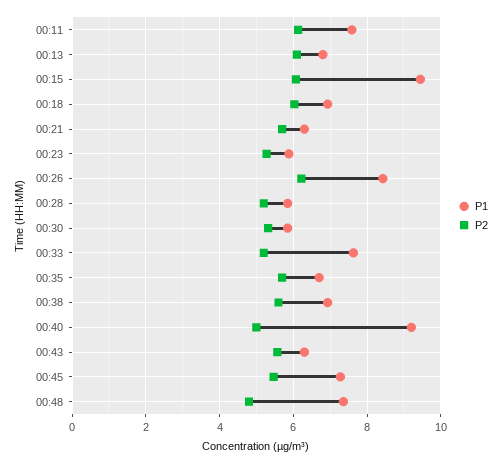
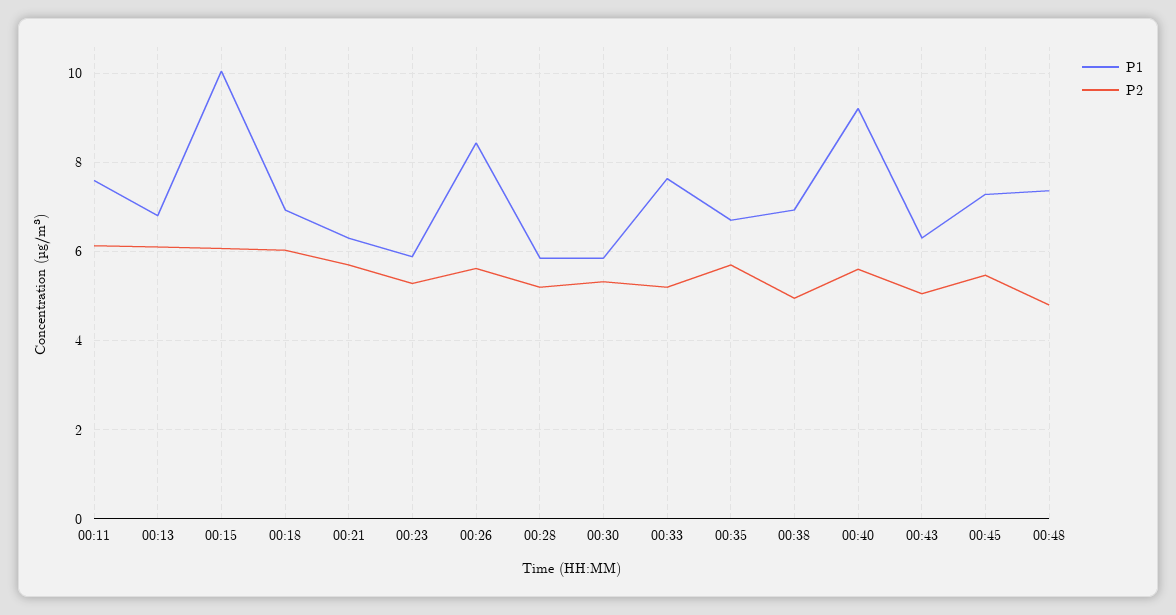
  {
    "P1": {
      "00:11": 7.6,
      "00:13": 6.8,
-     "00:15": 9.4,
+     "00:15": 10,
      "00:18": 7,
      "00:21": 6.4,
      "00:23": 5.8,
      "00:26": 8.4,
      "00:28": 5.8,
      "00:30": 5.8,
      "00:33": 7.6,
      "00:35": 6.8,
      "00:38": 7,
      "00:40": 9.2,
      "00:43": 6.4,
      "00:45": 7.2,
      "00:48": 7.4
    },
    "P2": {
      "00:11": 6.2,
      "00:13": 6.2,
      "00:15": 6,
      "00:18": 6,
      "00:21": 5.8,
      "00:23": 5.2,
-     "00:26": 6.2,
+     "00:26": 5.6,
      "00:28": 5.2,
      "00:30": 5.4,
      "00:33": 5.2,
      "00:35": 5.8,
-     "00:38": 5.6,
+     "00:38": 5,
-     "00:40": 5,
+     "00:40": 5.6,
-     "00:43": 5.6,
+     "00:43": 5,
      "00:45": 5.4,
      "00:48": 4.8
    }
  }

